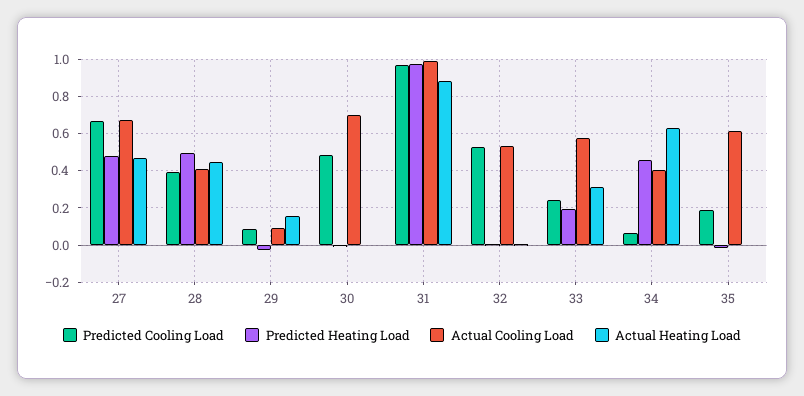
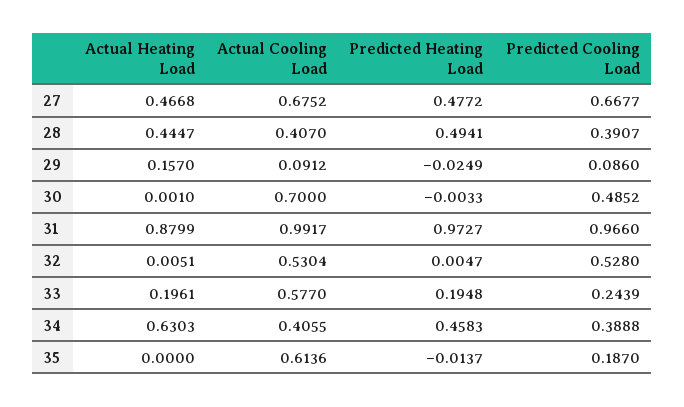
  {
    "Predicted Cooling Load": {
      "27": 0.6677,
      "28": 0.3907,
      "29": 0.086,
      "30": 0.4852,
      "31": 0.966,
      "32": 0.528,
      "33": 0.2439,
-     "34": 0.05,
+     "34": 0.3888,
      "35": 0.187
    },
    "Predicted Heating Load": {
      "27": 0.4772,
      "28": 0.4941,
      "29": -0.0249,
      "30": -0.0033,
      "31": 0.9727,
      "32": 0.0047,
      "33": 0.1948,
      "34": 0.4583,
      "35": -0.0137
    },
    "Actual Cooling Load": {
      "27": 0.6752,
      "28": 0.407,
      "29": 0.0912,
      "30": 0.7,
      "31": 0.9917,
      "32": 0.5304,
      "33": 0.577,
      "34": 0.4055,
      "35": 0.6136
    },
    "Actual Heating Load": {
      "27": 0.4668,
      "28": 0.4447,
      "29": 0.157,
      "30": 0.001,
      "31": 0.8799,
      "32": 0.0051,
-     "33": 0.3,
+     "33": 0.1961,
      "34": 0.6303,
      "35": 0
    }
  }

